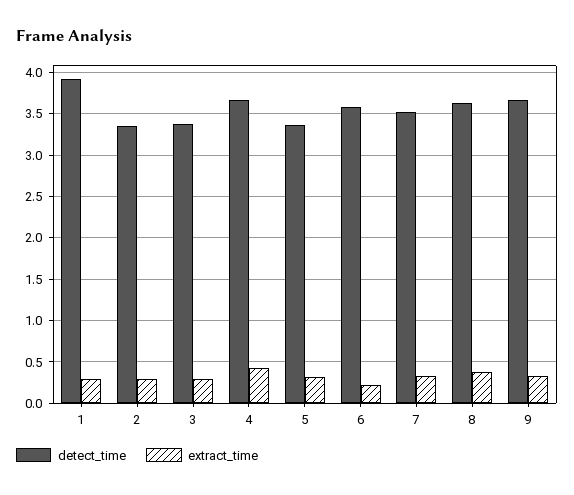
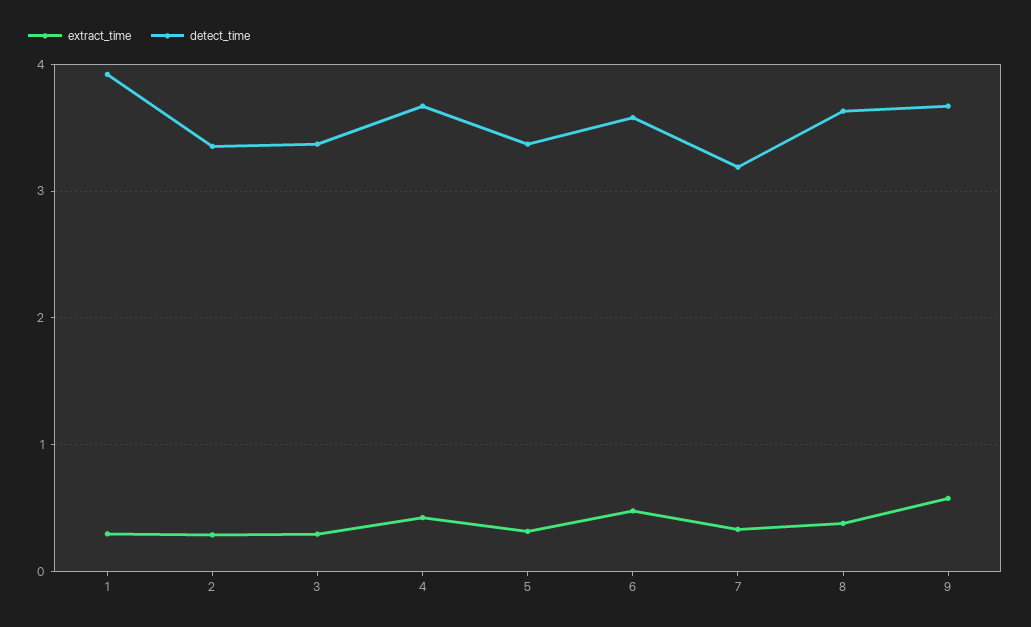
  {
    "detect_time": {
      "1": 3.9,
      "2": 3.4,
      "3": 3.4,
      "4": 3.7,
      "5": 3.4,
      "6": 3.6,
-     "7": 3.5,
+     "7": 3.2,
      "8": 3.6,
      "9": 3.7
    },
    "extract_time": {
      "1": 0.3,
      "2": 0.3,
      "3": 0.3,
      "4": 0.4,
      "5": 0.3,
-     "6": 0.2,
+     "6": 0.5,
      "7": 0.3,
      "8": 0.4,
-     "9": 0.3
+     "9": 0.6
    }
  }

